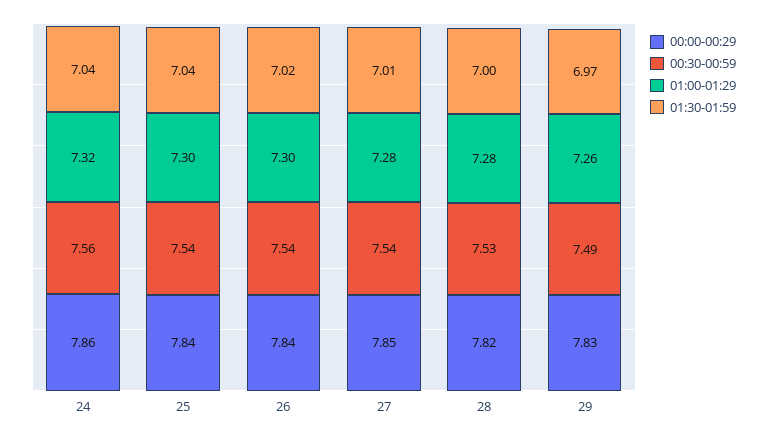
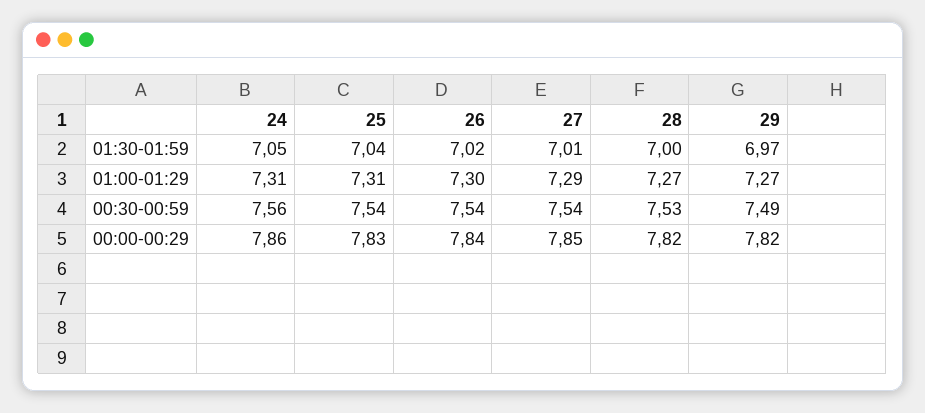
  {
    "00:00-00:29": {
      "24": 7.86,
-     "25": 7.84,
+     "25": 7.83,
      "26": 7.84,
      "27": 7.85,
      "28": 7.82,
-     "29": 7.83
+     "29": 7.82
    },
    "00:30-00:59": {
      "24": 7.56,
      "25": 7.54,
      "26": 7.54,
      "27": 7.54,
      "28": 7.53,
      "29": 7.49
    },
    "01:00-01:29": {
-     "24": 7.32,
+     "24": 7.31,
-     "25": 7.3,
+     "25": 7.31,
      "26": 7.3,
-     "27": 7.28,
+     "27": 7.29,
-     "28": 7.28,
+     "28": 7.27,
-     "29": 7.26
+     "29": 7.27
    },
    "01:30-01:59": {
-     "24": 7.04,
+     "24": 7.05,
      "25": 7.04,
      "26": 7.02,
      "27": 7.01,
      "28": 7,
      "29": 6.97
    }
  }

